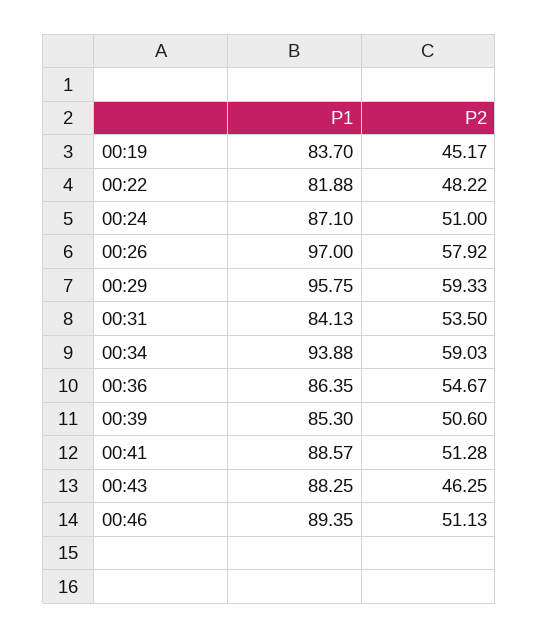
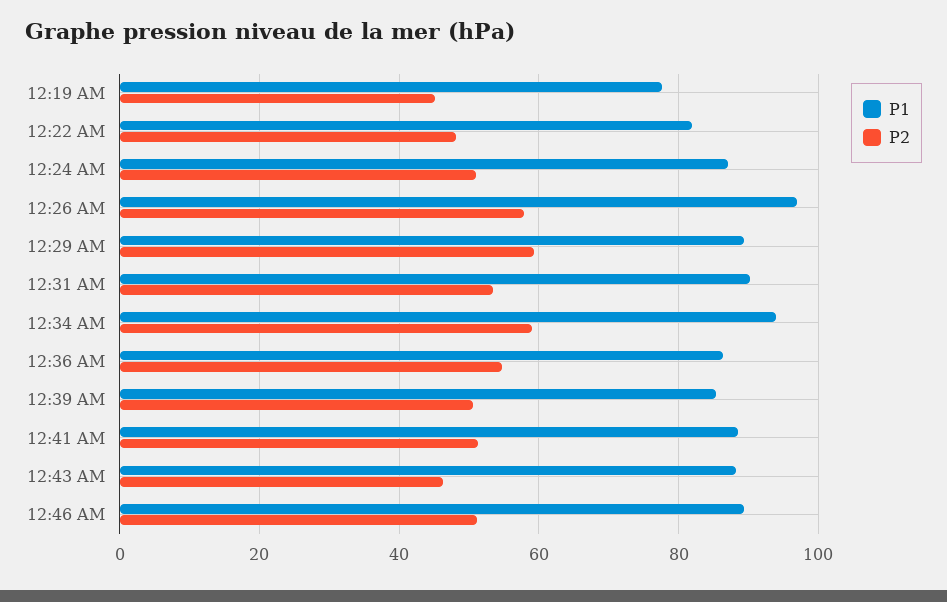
  {
    "P1": {
-     "00:19": 83.7,
+     "00:19": 78,
      "00:22": 81.88,
      "00:24": 87.1,
      "00:26": 97,
-     "00:29": 95.75,
+     "00:29": 90,
-     "00:31": 84.13,
+     "00:31": 90,
      "00:34": 93.88,
      "00:36": 86.35,
      "00:39": 85.3,
      "00:41": 88.57,
      "00:43": 88.25,
      "00:46": 89.35
    },
    "P2": {
      "00:19": 45.17,
      "00:22": 48.22,
      "00:24": 51,
      "00:26": 57.92,
      "00:29": 59.33,
      "00:31": 53.5,
      "00:34": 59.03,
      "00:36": 54.67,
      "00:39": 50.6,
      "00:41": 51.28,
      "00:43": 46.25,
      "00:46": 51.13
    }
  }

